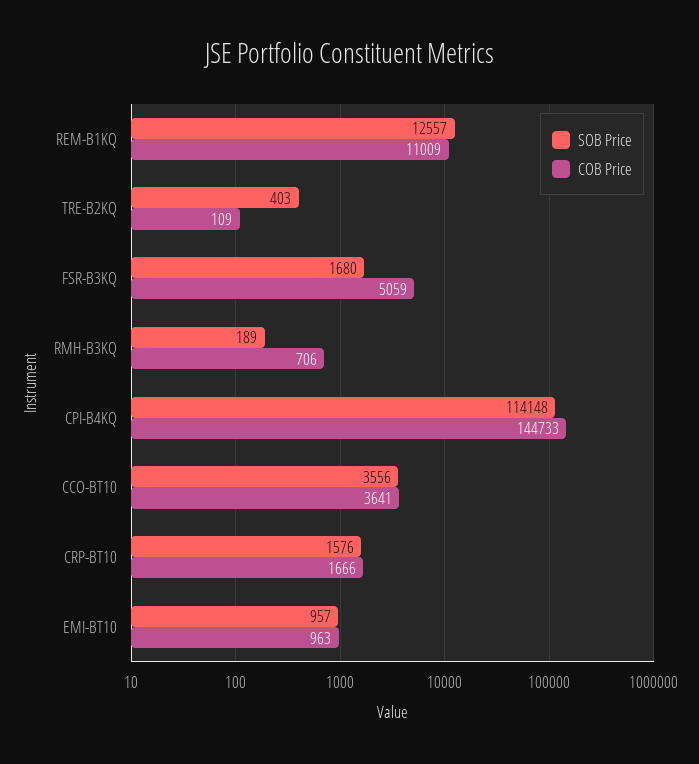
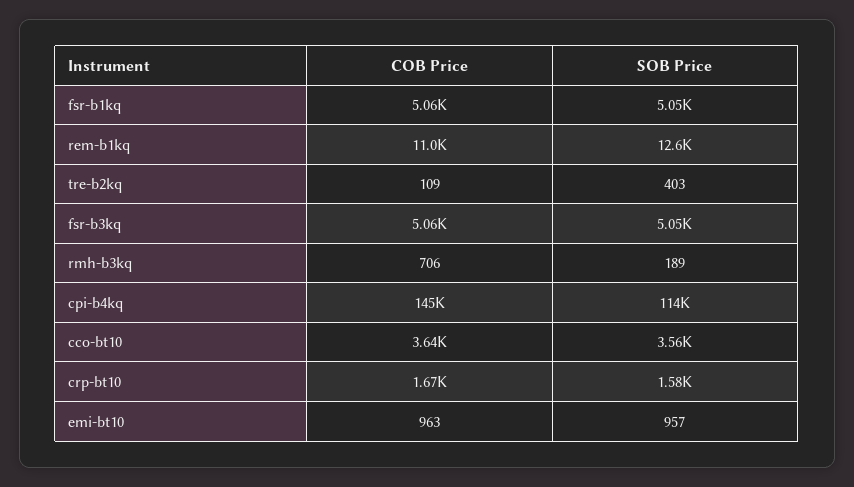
  {
    "SOB Price": {
      "REM-B1KQ": 12557,
      "TRE-B2KQ": 403,
-     "FSR-B3KQ": 1680,
+     "FSR-B3KQ": 5050,
      "RMH-B3KQ": 189,
      "CPI-B4KQ": 114148,
      "CCO-BT10": 3556,
      "CRP-BT10": 1576,
-     "EMI-BT10": 957
+     "EMI-BT10": 957,
+     "fsr-b1kq": 5050
    },
    "COB Price": {
      "REM-B1KQ": 11009,
      "TRE-B2KQ": 109,
      "FSR-B3KQ": 5059,
      "RMH-B3KQ": 706,
      "CPI-B4KQ": 144733,
      "CCO-BT10": 3641,
      "CRP-BT10": 1666,
-     "EMI-BT10": 963
+     "EMI-BT10": 963,
+     "fsr-b1kq": 5060
    }
  }

